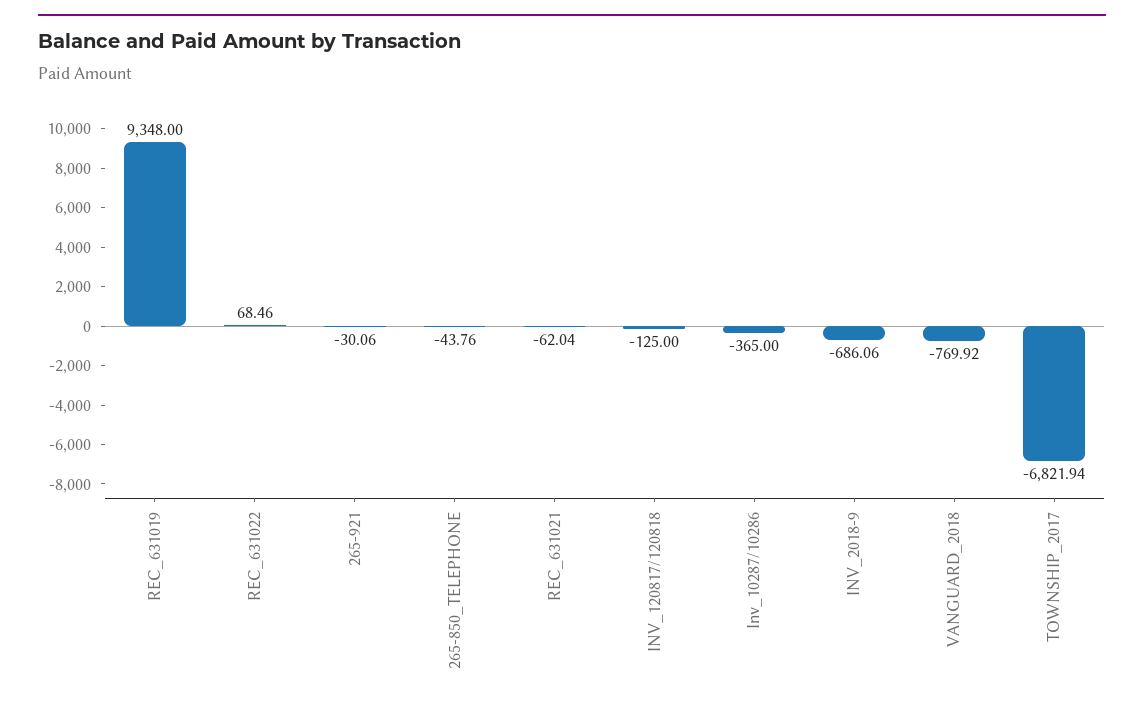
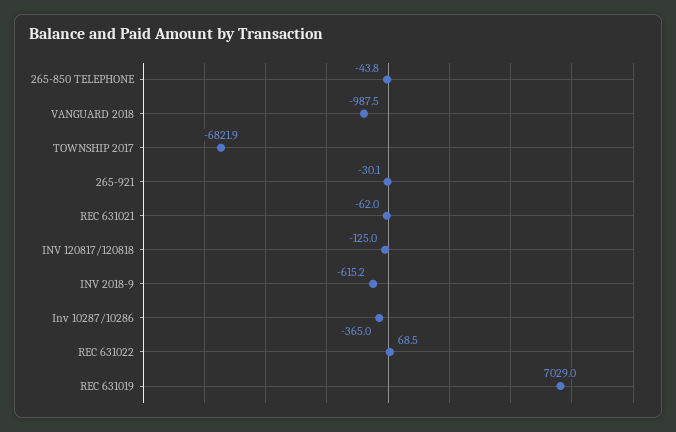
  {
-   "REC_631019": 9348,
+   "REC_631019": 7029,
    "REC_631022": 68.46,
    "265-921": -30.06,
    "265-850_TELEPHONE": -43.76,
    "REC_631021": -62.04,
    "INV_120817/120818": -125,
    "Inv_10287/10286": -365,
-   "INV_2018-9": -686.06,
+   "INV_2018-9": -615.2,
-   "VANGUARD_2018": -769.92,
+   "VANGUARD_2018": -987.5,
    "TOWNSHIP_2017": -6821.94
  }

